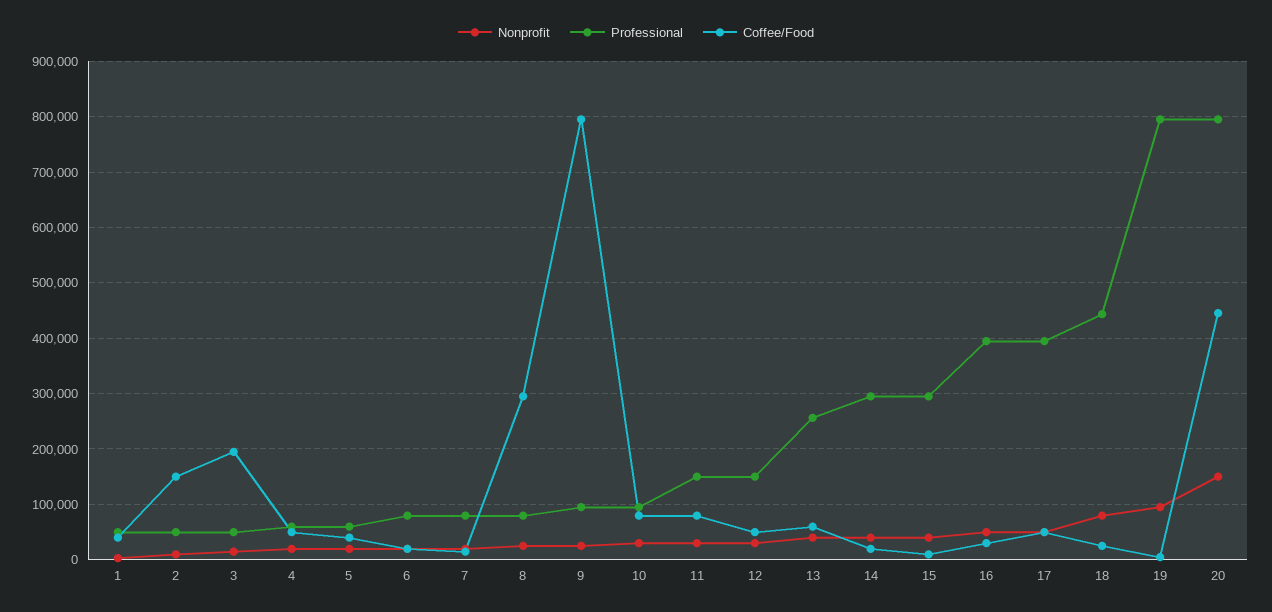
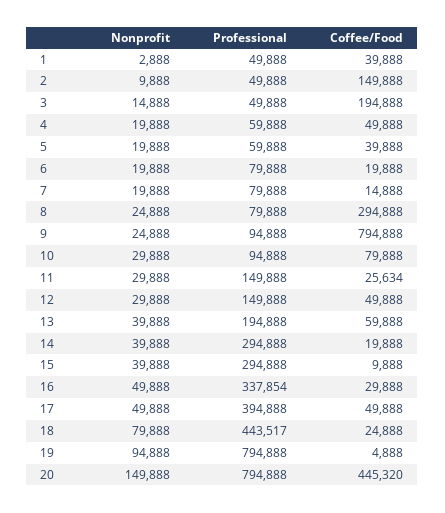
  {
    "Nonprofit": {
      "1": 2888,
      "2": 9888,
      "3": 14888,
      "4": 19888,
      "5": 19888,
      "6": 19888,
      "7": 19888,
      "8": 24888,
      "9": 24888,
      "10": 29888,
      "11": 29888,
      "12": 29888,
      "13": 39888,
      "14": 39888,
      "15": 39888,
      "16": 49888,
      "17": 49888,
      "18": 79888,
      "19": 94888,
      "20": 149888
    },
    "Professional": {
      "1": 49888,
      "2": 49888,
      "3": 49888,
      "4": 59888,
      "5": 59888,
      "6": 79888,
      "7": 79888,
      "8": 79888,
      "9": 94888,
      "10": 94888,
      "11": 149888,
      "12": 149888,
-     "13": 260000,
+     "13": 194888,
      "14": 294888,
      "15": 294888,
-     "16": 400000,
+     "16": 337854,
      "17": 394888,
      "18": 443517,
      "19": 794888,
      "20": 794888
    },
    "Coffee/Food": {
      "1": 39888,
      "2": 149888,
      "3": 194888,
      "4": 49888,
      "5": 39888,
      "6": 19888,
      "7": 14888,
      "8": 294888,
      "9": 794888,
      "10": 79888,
-     "11": 80000,
+     "11": 25634,
      "12": 49888,
      "13": 59888,
      "14": 19888,
      "15": 9888,
      "16": 29888,
      "17": 49888,
      "18": 24888,
      "19": 4888,
      "20": 445320
    }
  }

